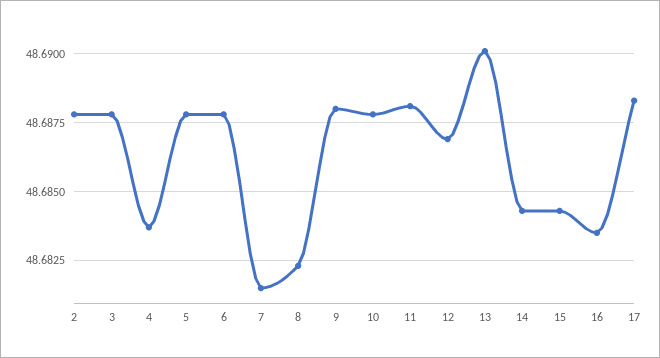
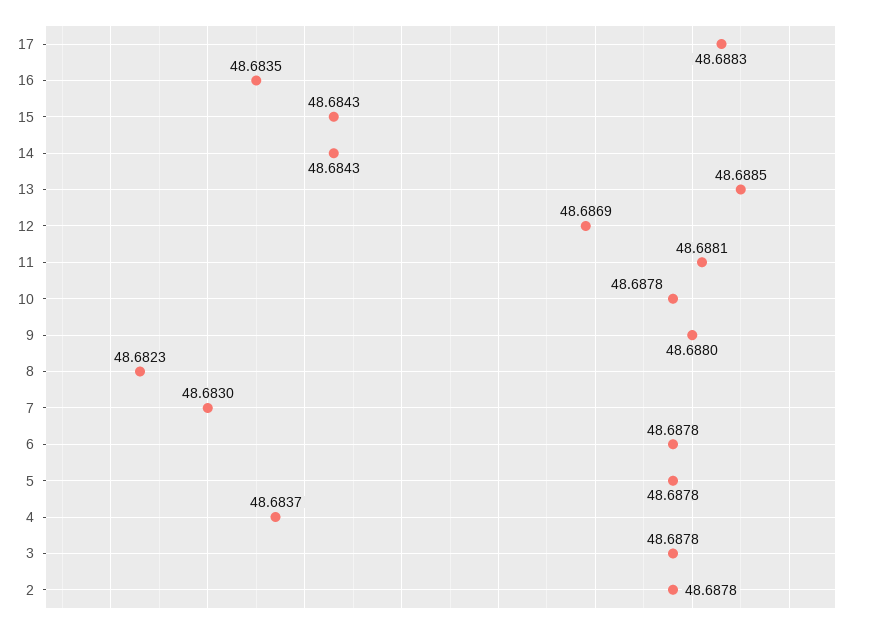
  {
    "2": 48.6878,
    "3": 48.6878,
    "4": 48.6837,
    "5": 48.6878,
    "6": 48.6878,
-   "7": 48.6815,
+   "7": 48.683,
    "8": 48.6823,
    "9": 48.688,
    "10": 48.6878,
    "11": 48.6881,
    "12": 48.6869,
-   "13": 48.69,
+   "13": 48.6885,
    "14": 48.6843,
    "15": 48.6843,
    "16": 48.6835,
    "17": 48.6883
  }

